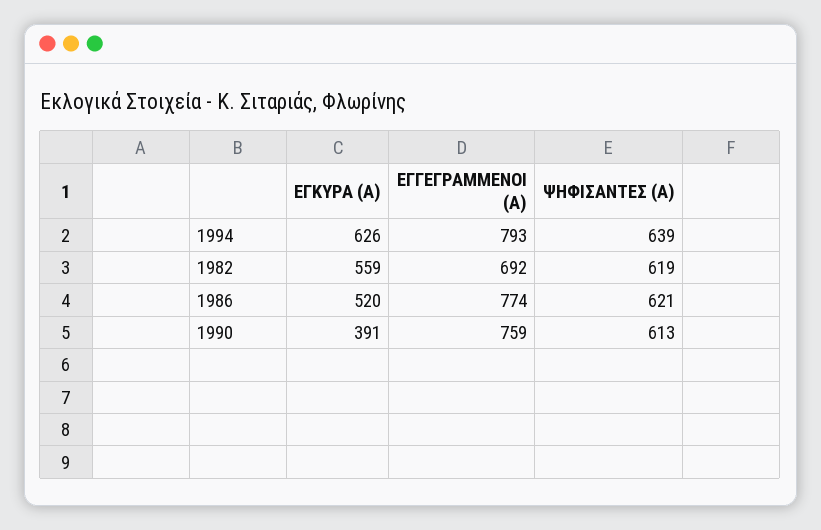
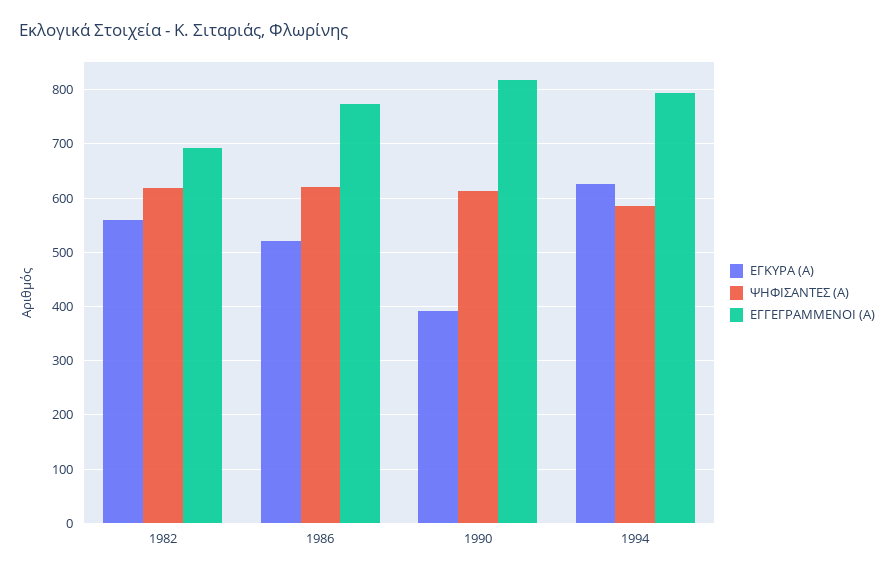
  {
    "ΕΓΚΥΡΑ (Α)": {
      "1994": 626,
      "1982": 559,
      "1986": 520,
      "1990": 391
    },
    "ΕΓΓΕΓΡΑΜΜΕΝΟΙ (Α)": {
      "1994": 793,
      "1982": 692,
      "1986": 774,
-     "1990": 759
+     "1990": 820
    },
    "ΨΗΦΙΣΑΝΤΕΣ (Α)": {
-     "1994": 639,
+     "1994": 580,
      "1982": 619,
      "1986": 621,
      "1990": 613
    }
  }

